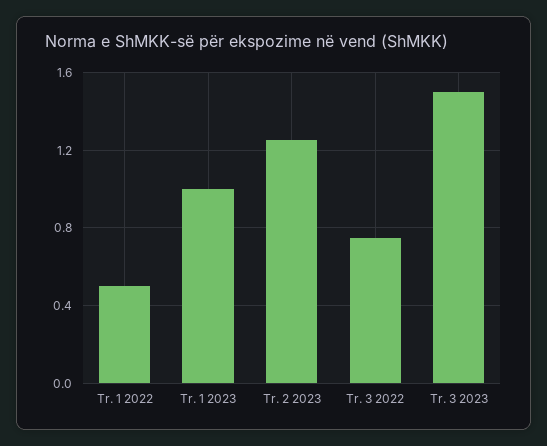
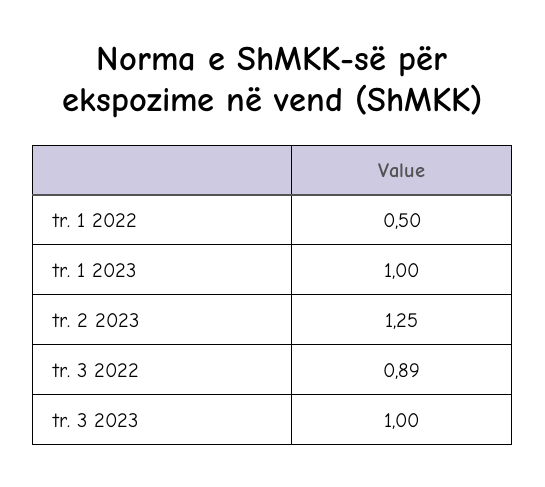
  {
    "Tr. 1 2022": 0.5,
    "Tr. 1 2023": 1,
    "Tr. 2 2023": 1.25,
-   "Tr. 3 2022": 0.75,
+   "Tr. 3 2022": 0.89,
-   "Tr. 3 2023": 1.5
+   "Tr. 3 2023": 1
  }

